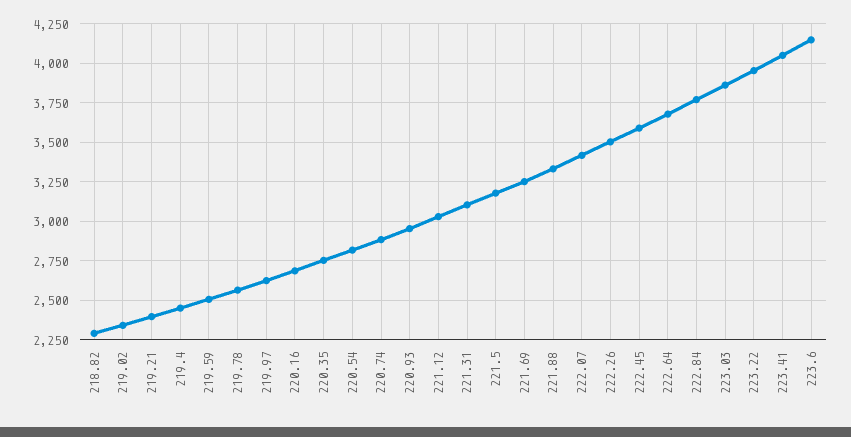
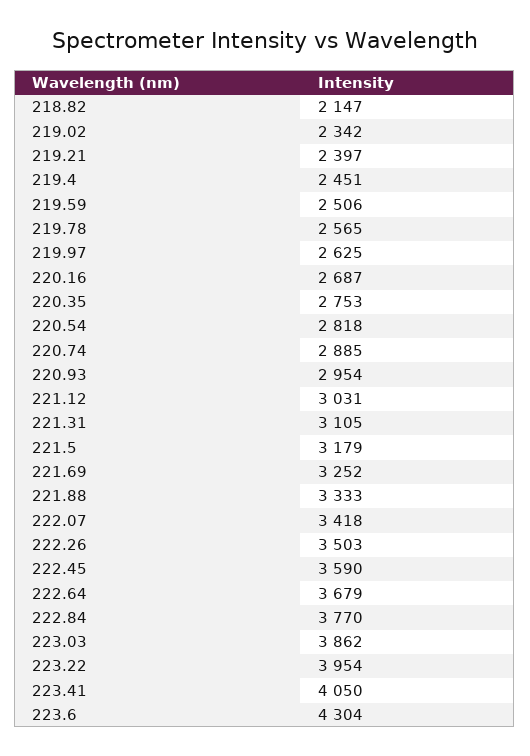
  {
-   "218.82": 2300,
+   "218.82": 2147,
    "219.02": 2342,
    "219.21": 2397,
    "219.4": 2451,
    "219.59": 2506,
    "219.78": 2565,
    "219.97": 2625,
    "220.16": 2687,
    "220.35": 2753,
    "220.54": 2818,
    "220.74": 2885,
    "220.93": 2954,
    "221.12": 3031,
    "221.31": 3105,
    "221.5": 3179,
    "221.69": 3252,
    "221.88": 3333,
    "222.07": 3418,
    "222.26": 3503,
    "222.45": 3590,
    "222.64": 3679,
    "222.84": 3770,
    "223.03": 3862,
    "223.22": 3954,
    "223.41": 4050,
-   "223.6": 4150
+   "223.6": 4304
  }

